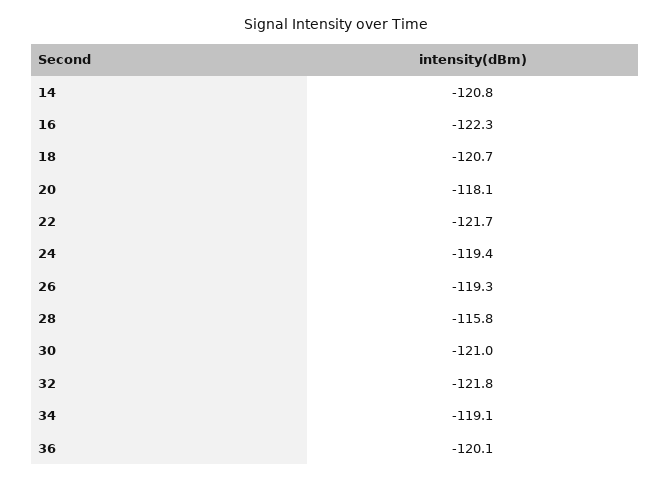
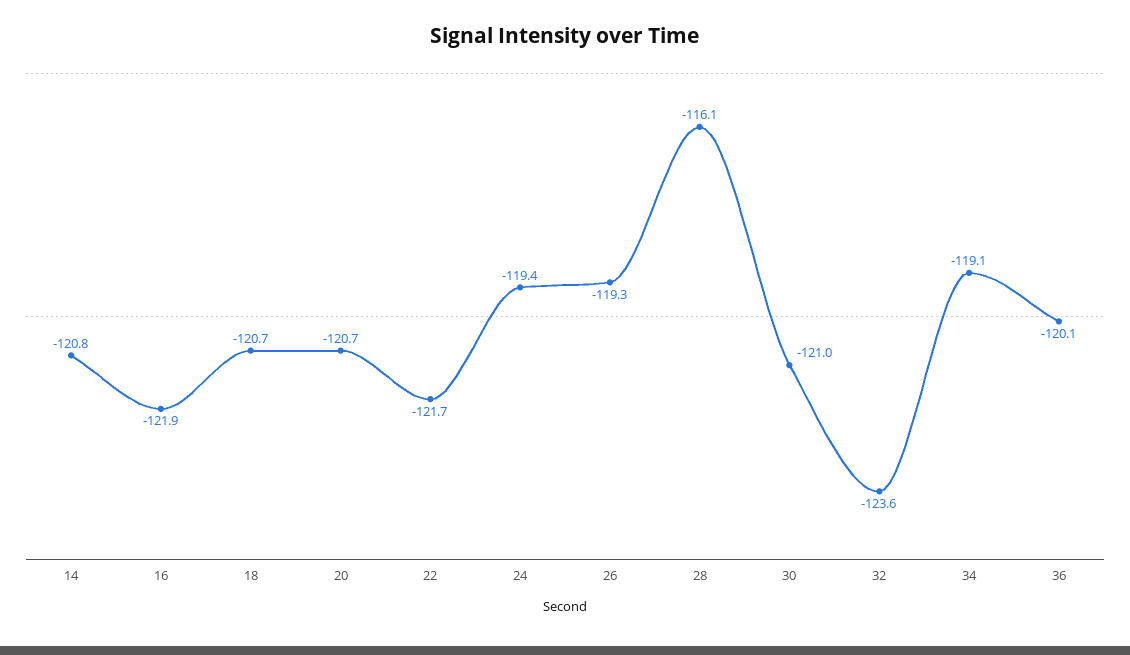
  {
    "14": -120.8,
-   "16": -122.3,
+   "16": -121.9,
    "18": -120.7,
-   "20": -118.1,
+   "20": -120.7,
    "22": -121.7,
    "24": -119.4,
    "26": -119.3,
-   "28": -115.8,
+   "28": -116.1,
    "30": -121,
-   "32": -121.8,
+   "32": -123.6,
    "34": -119.1,
    "36": -120.1
  }

